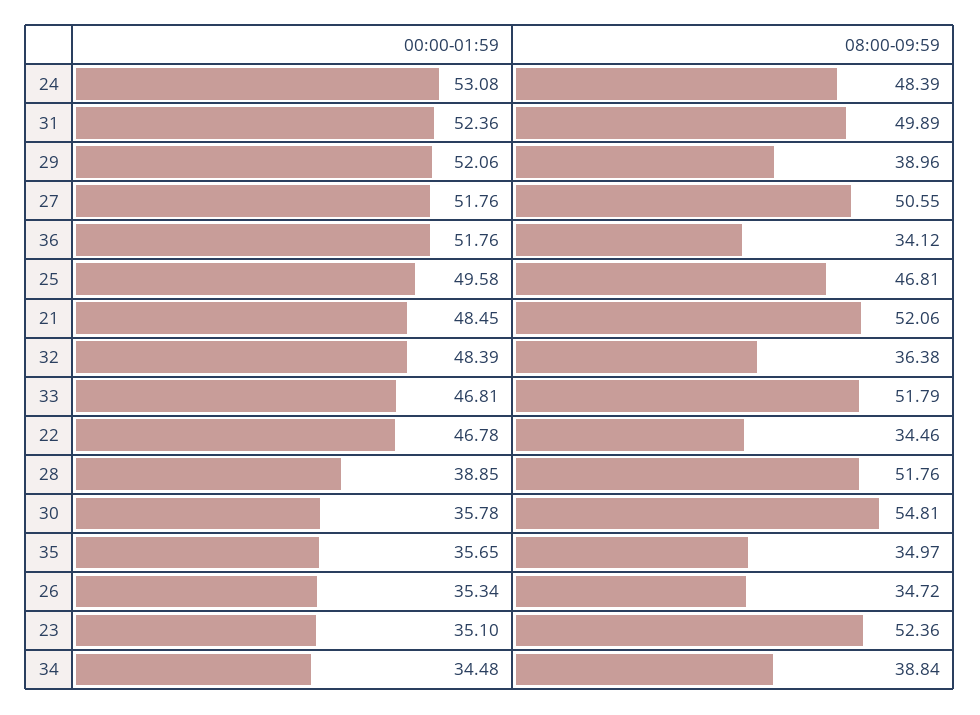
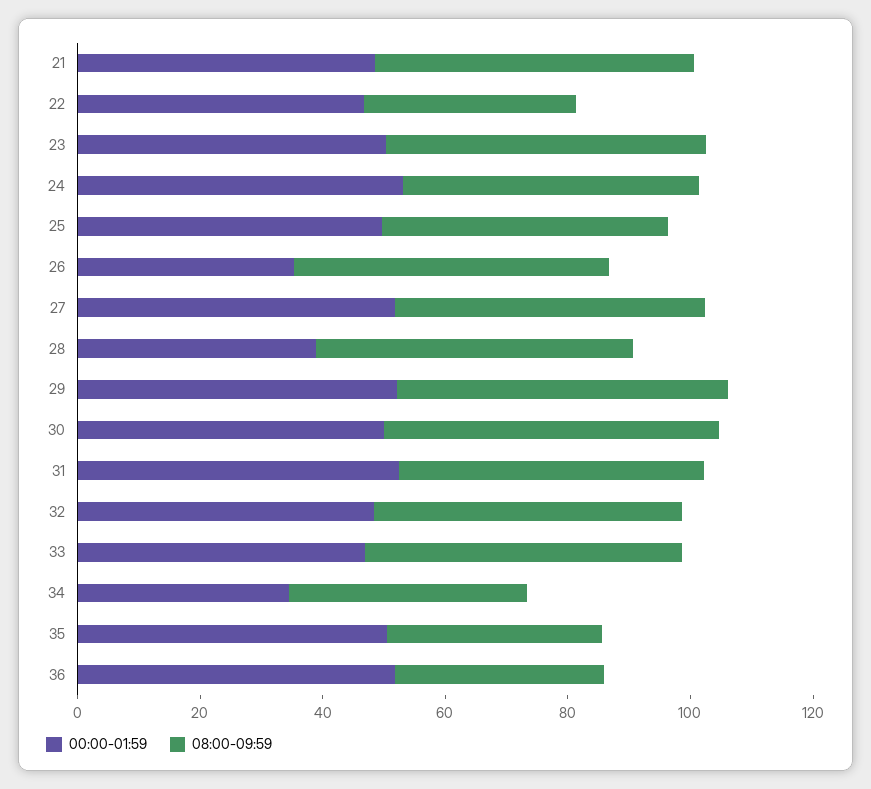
  {
    "00:00-01:59": {
      "24": 53.08,
      "31": 52.36,
      "29": 52.06,
      "27": 51.76,
      "36": 51.76,
      "25": 49.58,
      "21": 48.45,
      "32": 48.39,
      "33": 46.81,
      "22": 46.78,
      "28": 38.85,
-     "30": 35.78,
+     "30": 50,
-     "35": 35.65,
+     "35": 50,
      "26": 35.34,
-     "23": 35.1,
+     "23": 50,
      "34": 34.48
    },
    "08:00-09:59": {
      "24": 48.39,
      "31": 49.89,
-     "29": 38.96,
+     "29": 55,
      "27": 50.55,
      "36": 34.12,
      "25": 46.81,
      "21": 52.06,
-     "32": 36.38,
+     "32": 50,
      "33": 51.79,
      "22": 34.46,
      "28": 51.76,
      "30": 54.81,
      "35": 34.97,
-     "26": 34.72,
+     "26": 50,
      "23": 52.36,
      "34": 38.84
    }
  }

